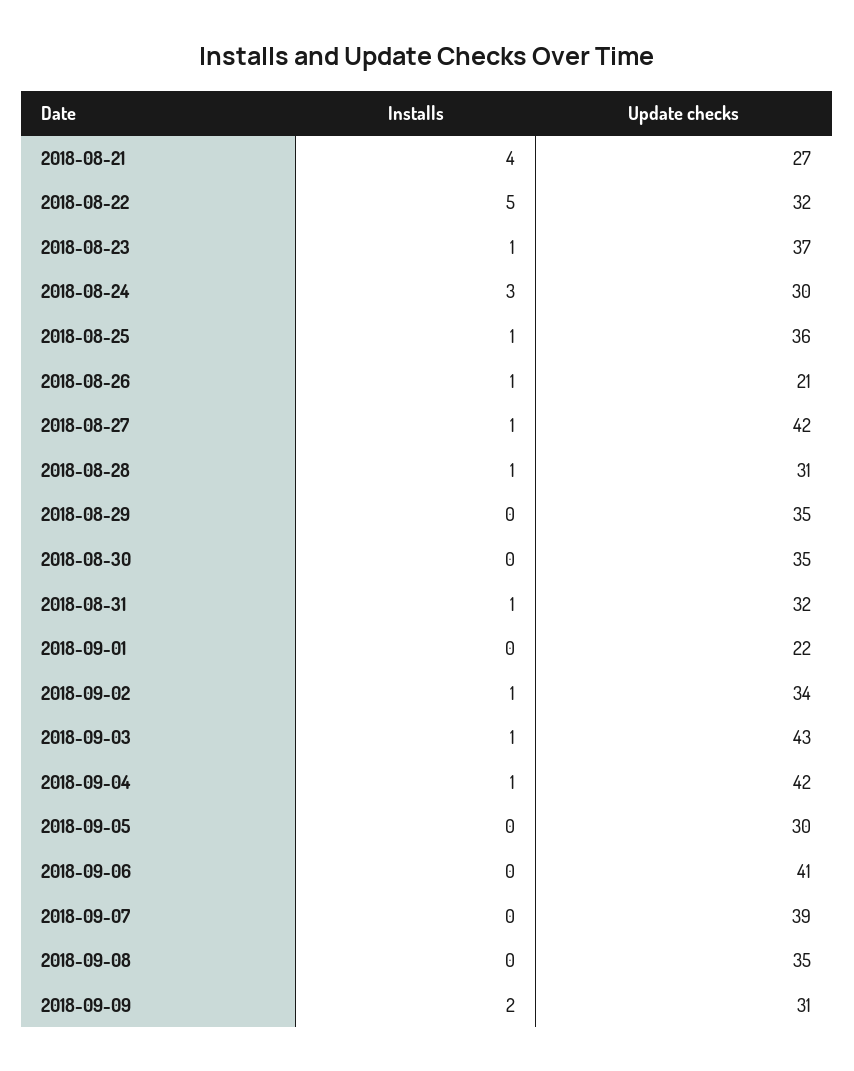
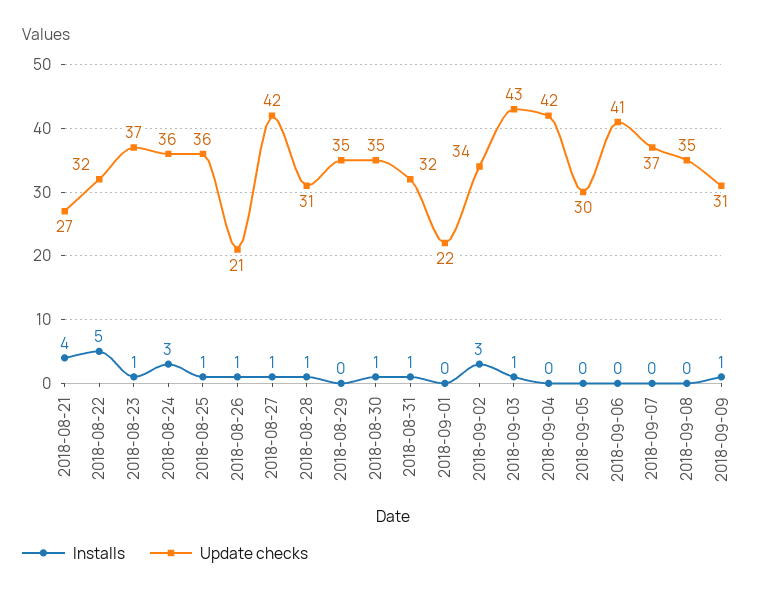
  {
    "Installs": {
      "2018-08-21": 4,
      "2018-08-22": 5,
      "2018-08-23": 1,
      "2018-08-24": 3,
      "2018-08-25": 1,
      "2018-08-26": 1,
      "2018-08-27": 1,
      "2018-08-28": 1,
      "2018-08-29": 0,
-     "2018-08-30": 0,
+     "2018-08-30": 1,
      "2018-08-31": 1,
      "2018-09-01": 0,
-     "2018-09-02": 1,
+     "2018-09-02": 3,
      "2018-09-03": 1,
-     "2018-09-04": 1,
+     "2018-09-04": 0,
      "2018-09-05": 0,
      "2018-09-06": 0,
      "2018-09-07": 0,
      "2018-09-08": 0,
-     "2018-09-09": 2
+     "2018-09-09": 1
    },
    "Update checks": {
      "2018-08-21": 27,
      "2018-08-22": 32,
      "2018-08-23": 37,
-     "2018-08-24": 30,
+     "2018-08-24": 36,
      "2018-08-25": 36,
      "2018-08-26": 21,
      "2018-08-27": 42,
      "2018-08-28": 31,
      "2018-08-29": 35,
      "2018-08-30": 35,
      "2018-08-31": 32,
      "2018-09-01": 22,
      "2018-09-02": 34,
      "2018-09-03": 43,
      "2018-09-04": 42,
      "2018-09-05": 30,
      "2018-09-06": 41,
-     "2018-09-07": 39,
+     "2018-09-07": 37,
      "2018-09-08": 35,
      "2018-09-09": 31
    }
  }

